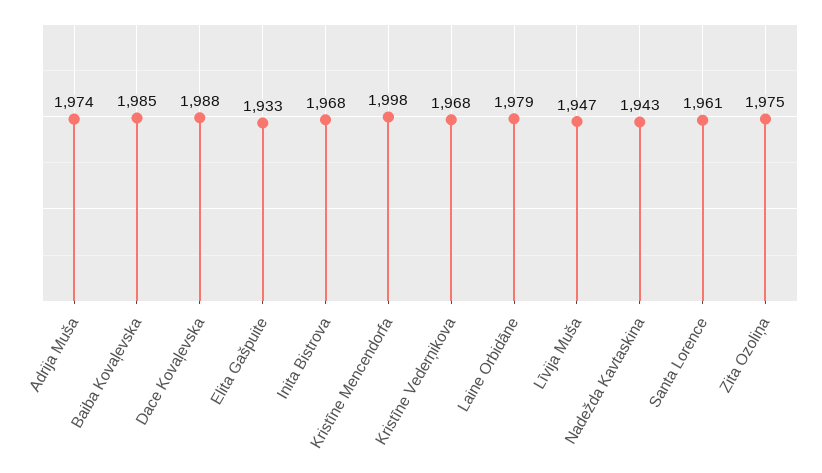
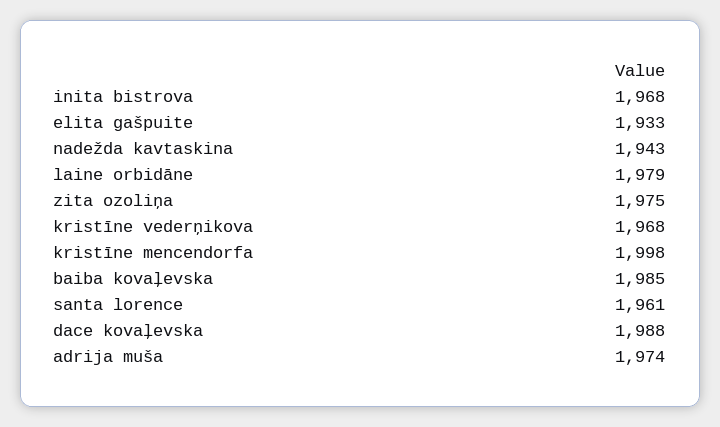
  {
    "Adrija Muša": 1974,
    "Baiba Kovaļevska": 1985,
    "Dace Kovaļevska": 1988,
    "Elita Gašpuite": 1933,
    "Inita Bistrova": 1968,
    "Kristīne Mencendorfa": 1998,
    "Kristīne Vederņikova": 1968,
    "Laine Orbidāne": 1979,
-   "Līvija Muša": 1947,
    "Nadežda Kavtaskina": 1943,
    "Santa Lorence": 1961,
    "Zita Ozoliņa": 1975
  }

